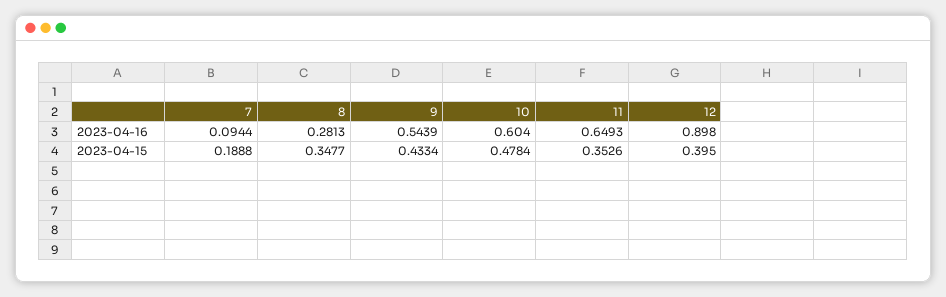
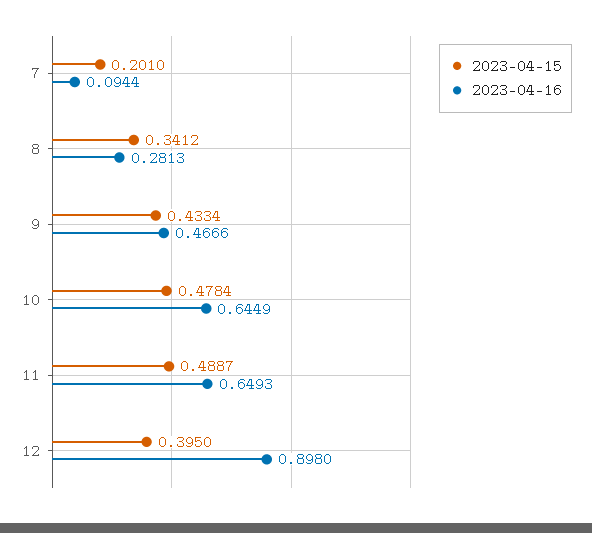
  {
    "2023-04-16": {
      "7": 0.0944,
      "8": 0.2813,
-     "9": 0.5439,
+     "9": 0.4666,
-     "10": 0.604,
+     "10": 0.6449,
      "11": 0.6493,
      "12": 0.898
    },
    "2023-04-15": {
-     "7": 0.1888,
+     "7": 0.201,
-     "8": 0.3477,
+     "8": 0.3412,
      "9": 0.4334,
      "10": 0.4784,
-     "11": 0.3526,
+     "11": 0.4887,
      "12": 0.395
    }
  }

